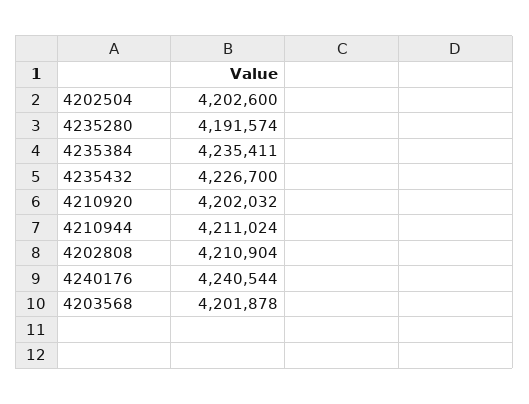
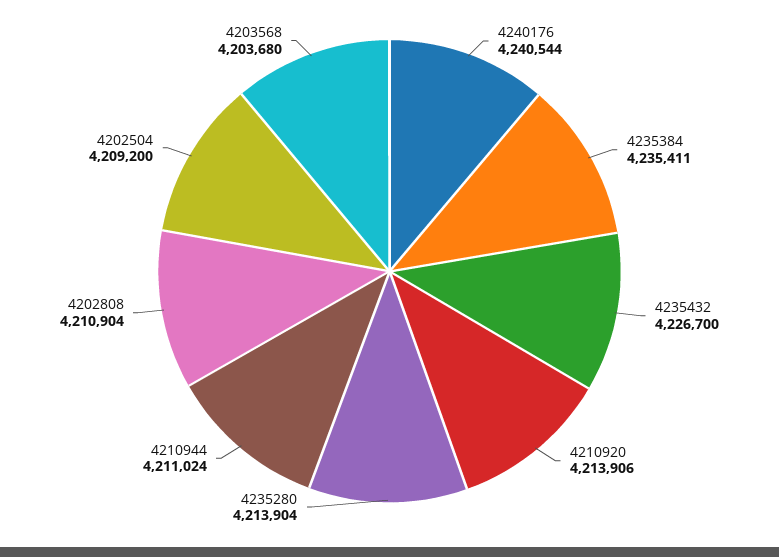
  {
-   "4202504": 4202600,
+   "4202504": 4209200,
-   "4235280": 4191574,
+   "4235280": 4213904,
    "4235384": 4235411,
    "4235432": 4226700,
-   "4210920": 4202032,
+   "4210920": 4213906,
    "4210944": 4211024,
    "4202808": 4210904,
    "4240176": 4240544,
-   "4203568": 4201878
+   "4203568": 4203680
  }

